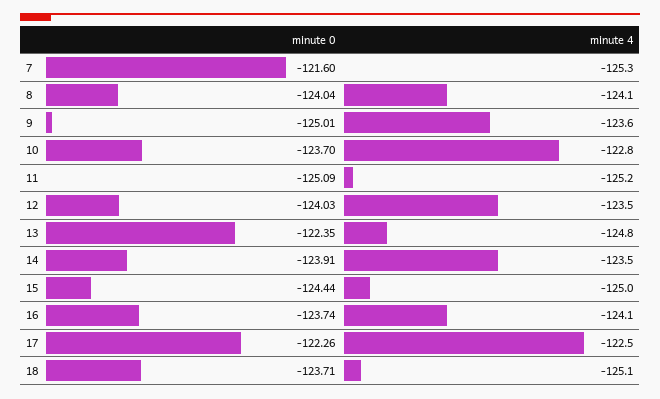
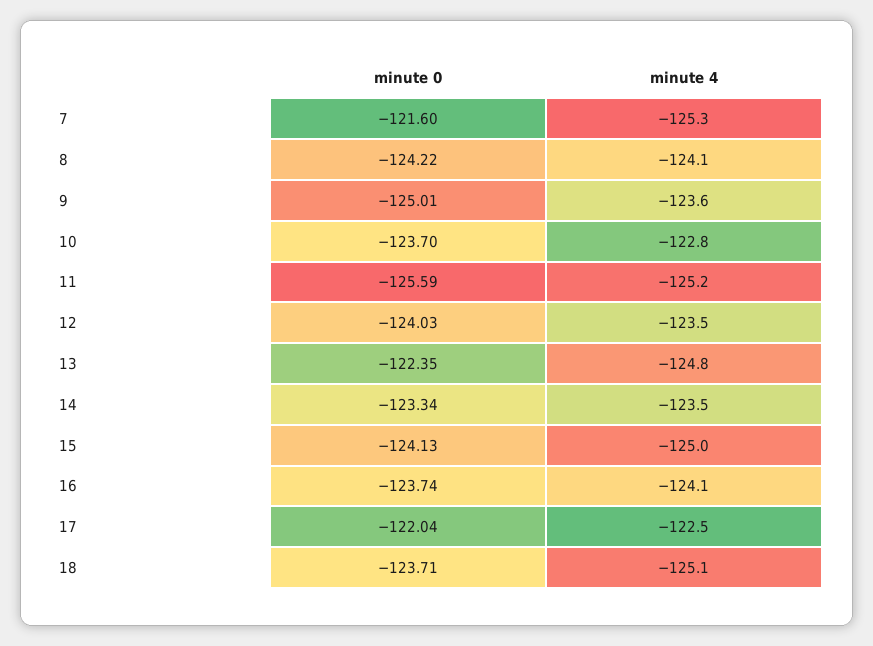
  {
    "minute 0": {
      "7": -121.6,
-     "8": -124.04,
+     "8": -124.22,
      "9": -125.01,
      "10": -123.7,
-     "11": -125.09,
+     "11": -125.59,
      "12": -124.03,
      "13": -122.35,
-     "14": -123.91,
+     "14": -123.34,
-     "15": -124.44,
+     "15": -124.13,
      "16": -123.74,
-     "17": -122.26,
+     "17": -122.04,
      "18": -123.71
    },
    "minute 4": {
      "7": -125.3,
      "8": -124.1,
      "9": -123.6,
      "10": -122.8,
      "11": -125.2,
      "12": -123.5,
      "13": -124.8,
      "14": -123.5,
      "15": -125,
      "16": -124.1,
      "17": -122.5,
      "18": -125.1
    }
  }

